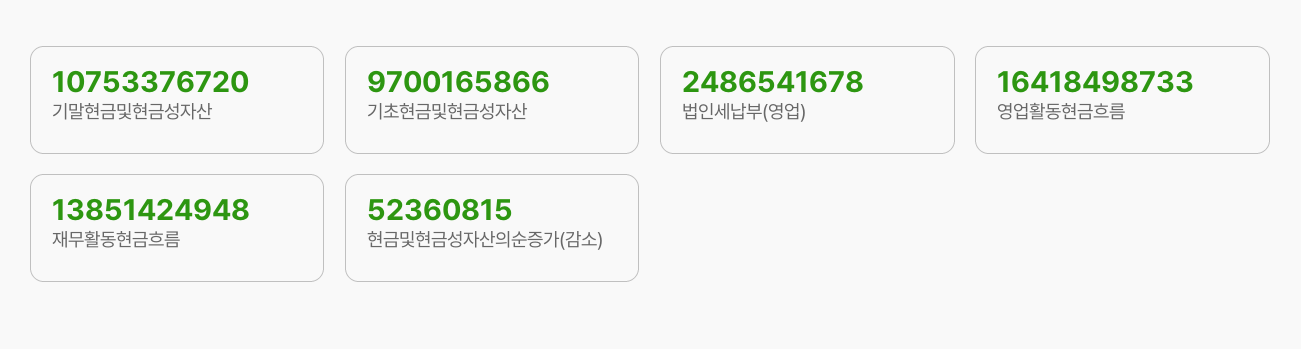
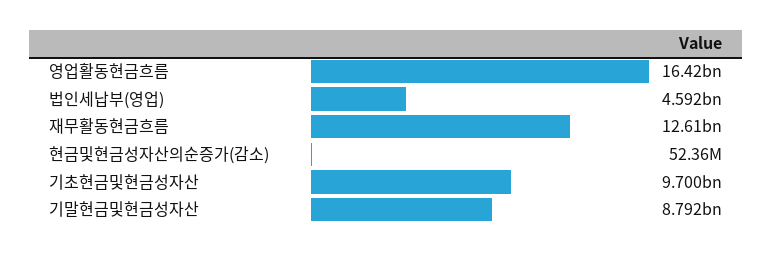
  {
-   "기말현금및현금성자산": 10753376720,
+   "기말현금및현금성자산": 8792000000,
    "기초현금및현금성자산": 9700165866,
-   "법인세납부(영업)": 2486541678,
+   "법인세납부(영업)": 4592000000,
    "영업활동현금흐름": 16418498733,
-   "재무활동현금흐름": 13851424948,
+   "재무활동현금흐름": 12610000000,
    "현금및현금성자산의순증가(감소)": 52360815
  }

